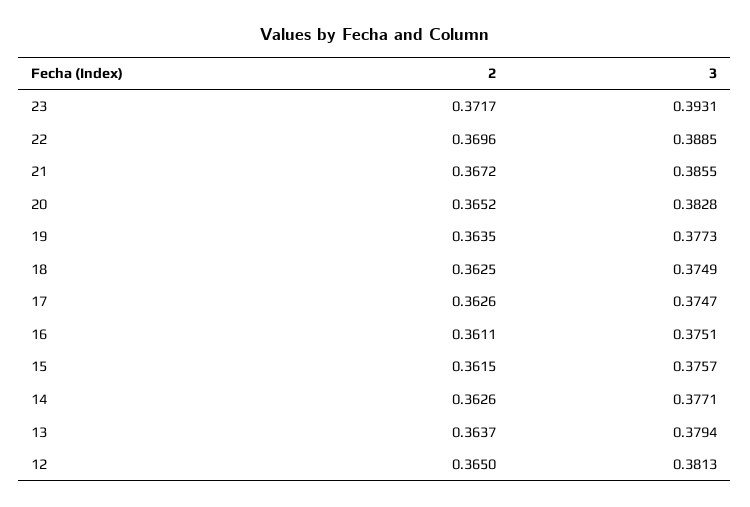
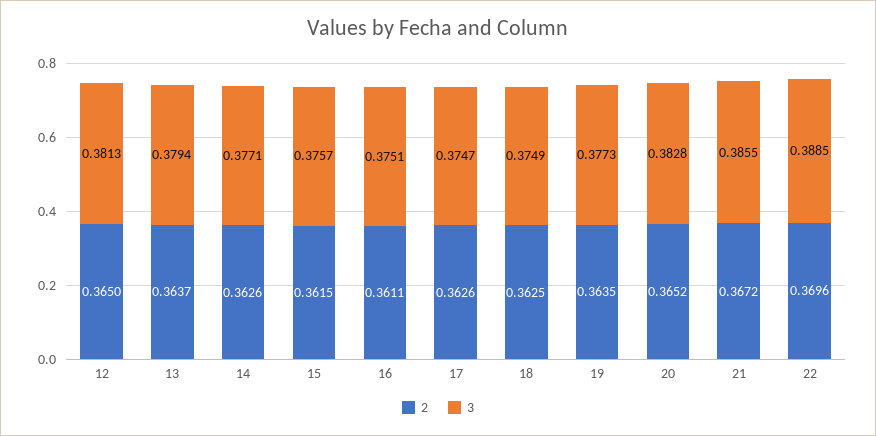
  {
    "2": {
-     "23": 0.3717,
      "22": 0.3696,
      "21": 0.3672,
      "20": 0.3652,
      "19": 0.3635,
      "18": 0.3625,
      "17": 0.3626,
      "16": 0.3611,
      "15": 0.3615,
      "14": 0.3626,
      "13": 0.3637,
      "12": 0.365
    },
    "3": {
-     "23": 0.3931,
      "22": 0.3885,
      "21": 0.3855,
      "20": 0.3828,
      "19": 0.3773,
      "18": 0.3749,
      "17": 0.3747,
      "16": 0.3751,
      "15": 0.3757,
      "14": 0.3771,
      "13": 0.3794,
      "12": 0.3813
    }
  }

